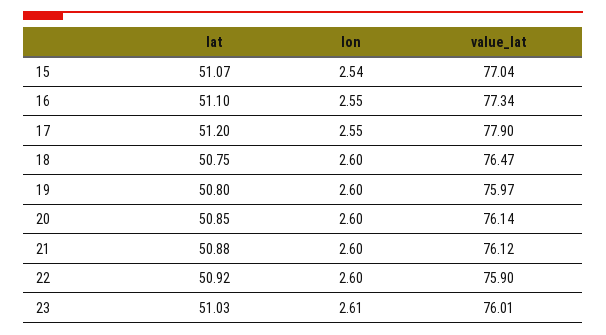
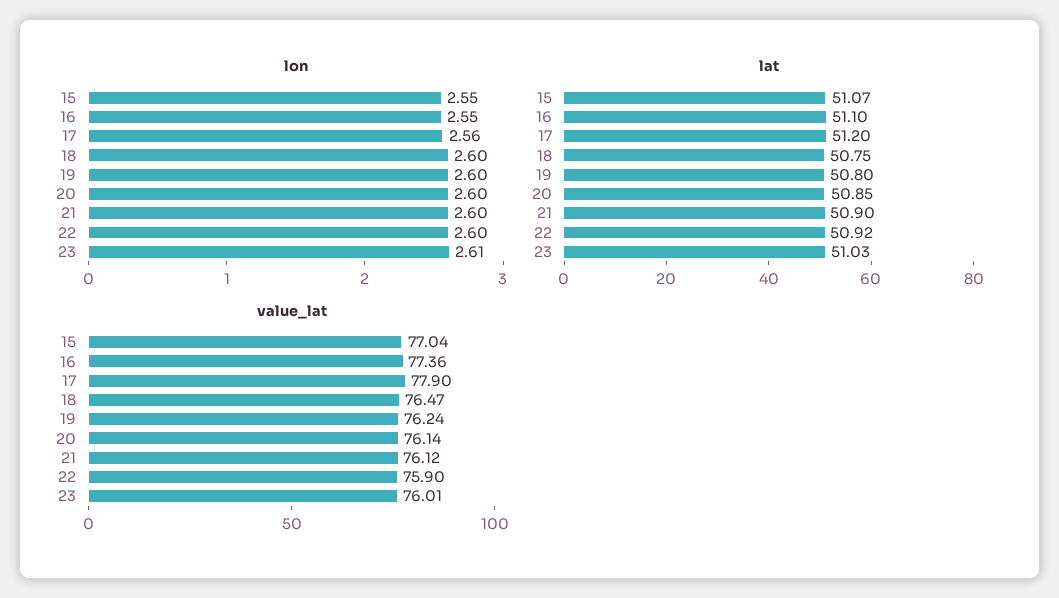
  {
    "lat": {
      "15": 51.07,
      "16": 51.1,
      "17": 51.2,
      "18": 50.75,
      "19": 50.8,
      "20": 50.85,
-     "21": 50.88,
+     "21": 50.9,
      "22": 50.92,
      "23": 51.03
    },
    "lon": {
-     "15": 2.54,
+     "15": 2.55,
      "16": 2.55,
-     "17": 2.55,
+     "17": 2.56,
      "18": 2.6,
      "19": 2.6,
      "20": 2.6,
      "21": 2.6,
      "22": 2.6,
      "23": 2.61
    },
    "value_lat": {
      "15": 77.04,
-     "16": 77.34,
+     "16": 77.36,
      "17": 77.9,
      "18": 76.47,
-     "19": 75.97,
+     "19": 76.24,
      "20": 76.14,
      "21": 76.12,
      "22": 75.9,
      "23": 76.01
    }
  }

